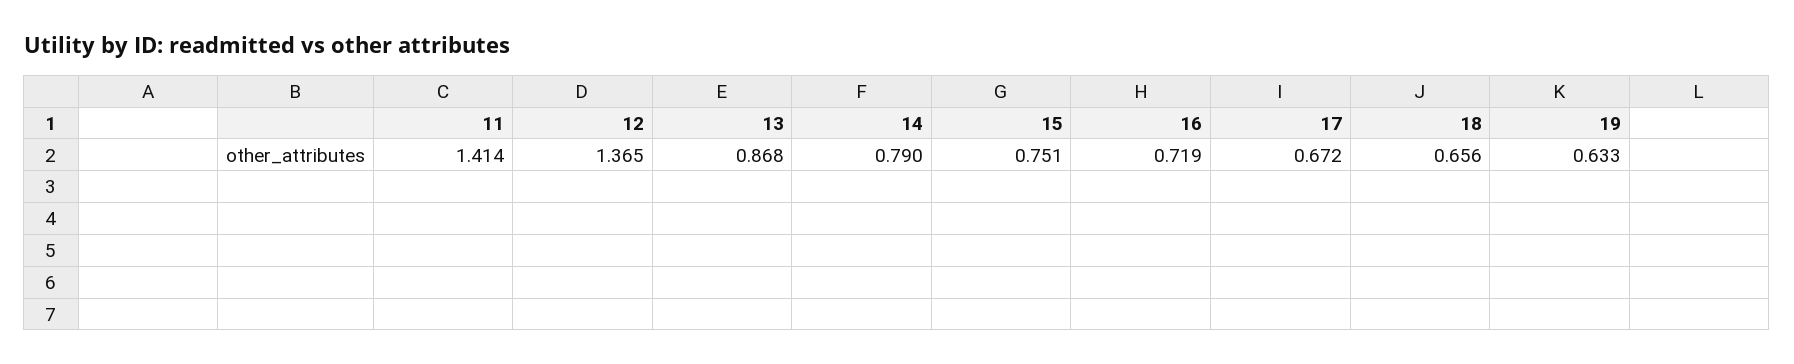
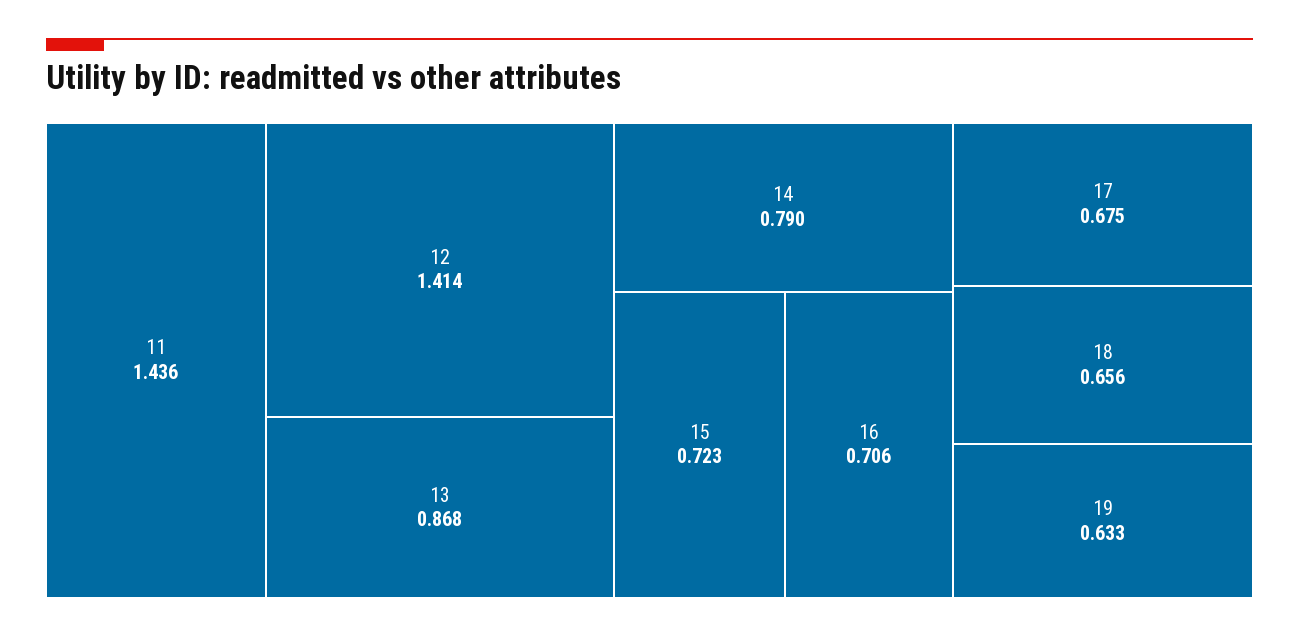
  {
-   "11": 1.414,
+   "11": 1.436,
-   "12": 1.365,
+   "12": 1.414,
    "13": 0.868,
    "14": 0.79,
-   "15": 0.751,
+   "15": 0.723,
-   "16": 0.719,
+   "16": 0.706,
-   "17": 0.672,
+   "17": 0.675,
    "18": 0.656,
    "19": 0.633
  }

